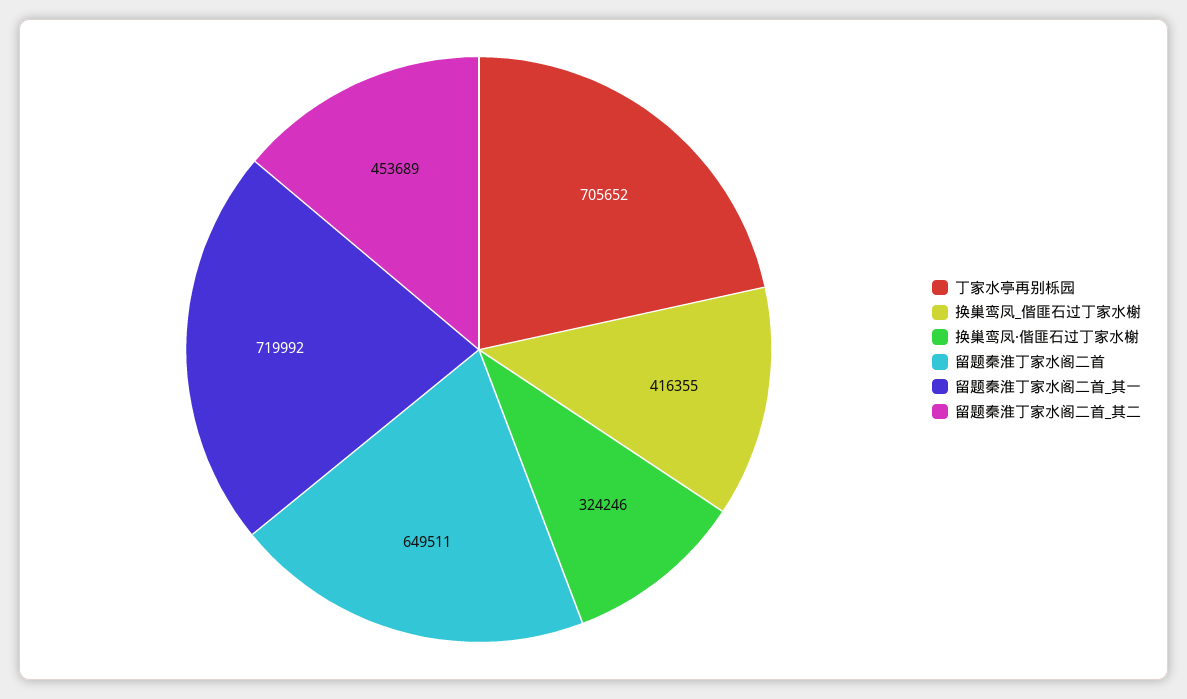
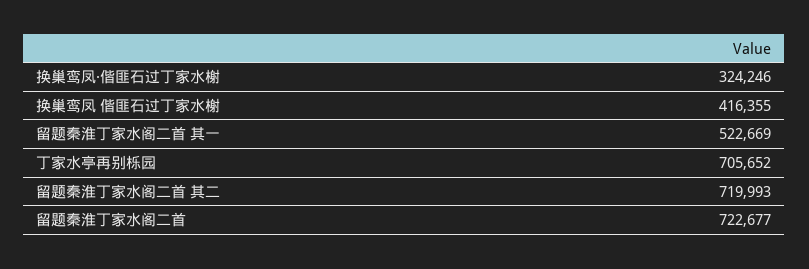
  {
    "丁家水亭再别栎园": 705652,
    "换巢鸾凤_偕匪石过丁家水榭": 416355,
    "换巢鸾凤·偕匪石过丁家水榭": 324246,
-   "留题秦淮丁家水阁二首": 649511,
+   "留题秦淮丁家水阁二首": 722677,
-   "留题秦淮丁家水阁二首_其一": 719992,
+   "留题秦淮丁家水阁二首_其一": 522669,
-   "留题秦淮丁家水阁二首_其二": 453689
+   "留题秦淮丁家水阁二首_其二": 719993
  }

